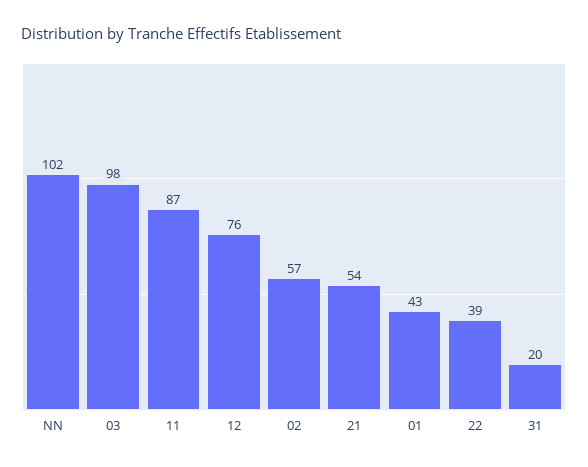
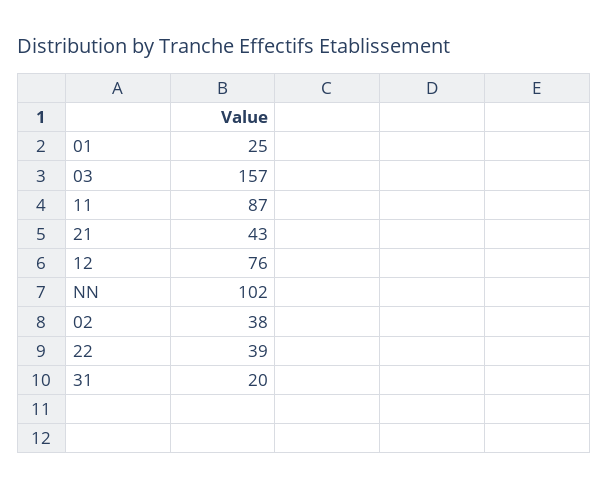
  {
    "NN": 102,
-   "03": 98,
+   "03": 157,
    "11": 87,
    "12": 76,
-   "02": 57,
+   "02": 38,
-   "21": 54,
+   "21": 43,
-   "01": 43,
+   "01": 25,
    "22": 39,
    "31": 20
  }

